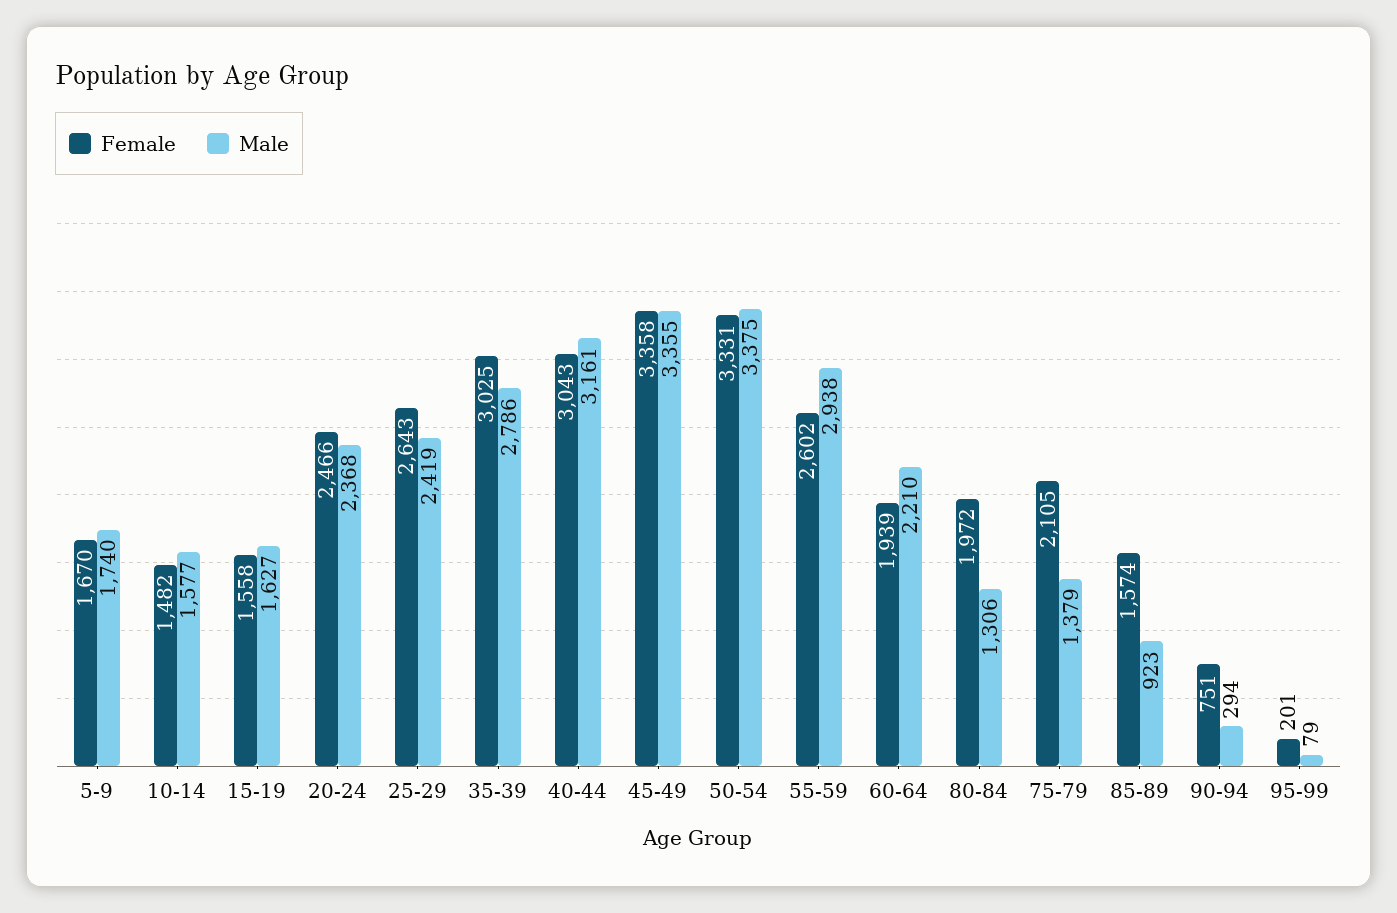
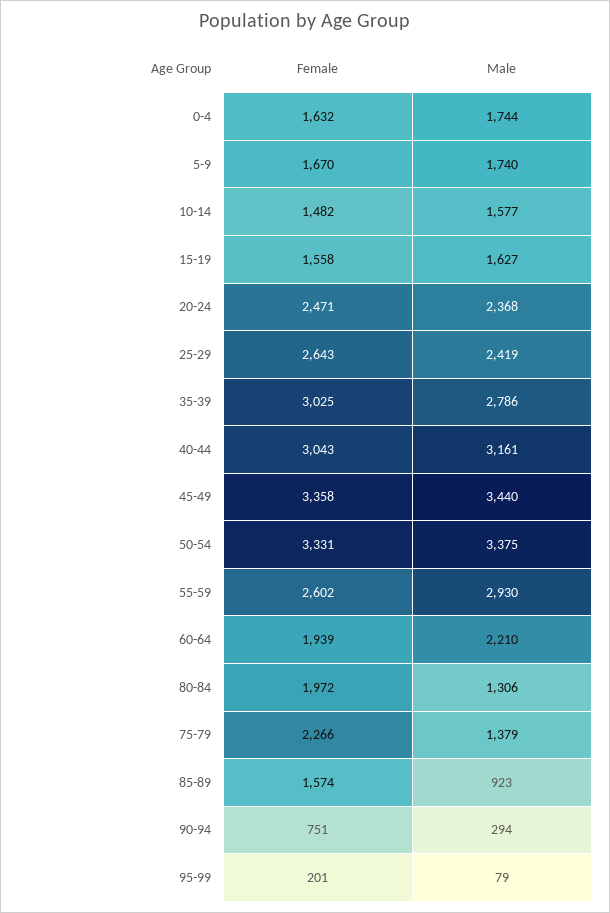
  {
    "Female": {
      "5-9": 1670,
      "10-14": 1482,
      "15-19": 1558,
-     "20-24": 2466,
+     "20-24": 2471,
      "25-29": 2643,
      "35-39": 3025,
      "40-44": 3043,
      "45-49": 3358,
      "50-54": 3331,
      "55-59": 2602,
      "60-64": 1939,
      "80-84": 1972,
-     "75-79": 2105,
+     "75-79": 2266,
      "85-89": 1574,
      "90-94": 751,
-     "95-99": 201
+     "95-99": 201,
+     "0-4": 1632
    },
    "Male": {
      "5-9": 1740,
      "10-14": 1577,
      "15-19": 1627,
      "20-24": 2368,
      "25-29": 2419,
      "35-39": 2786,
      "40-44": 3161,
-     "45-49": 3355,
+     "45-49": 3440,
      "50-54": 3375,
-     "55-59": 2938,
+     "55-59": 2930,
      "60-64": 2210,
      "80-84": 1306,
      "75-79": 1379,
      "85-89": 923,
      "90-94": 294,
-     "95-99": 79
+     "95-99": 79,
+     "0-4": 1744
    }
  }

